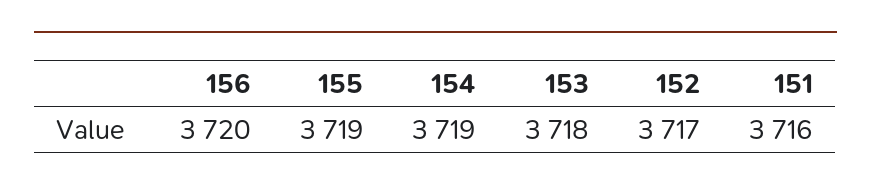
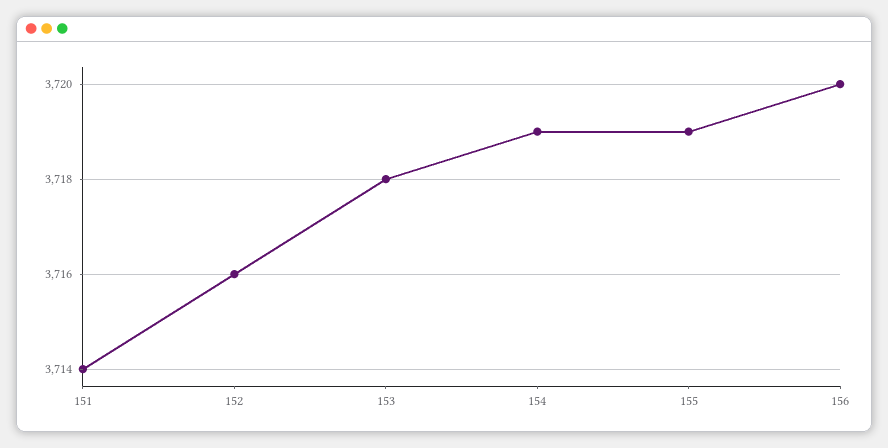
  {
    "156": 3720,
    "155": 3719,
    "154": 3719,
    "153": 3718,
-   "152": 3717,
+   "152": 3716,
-   "151": 3716
+   "151": 3714
  }

